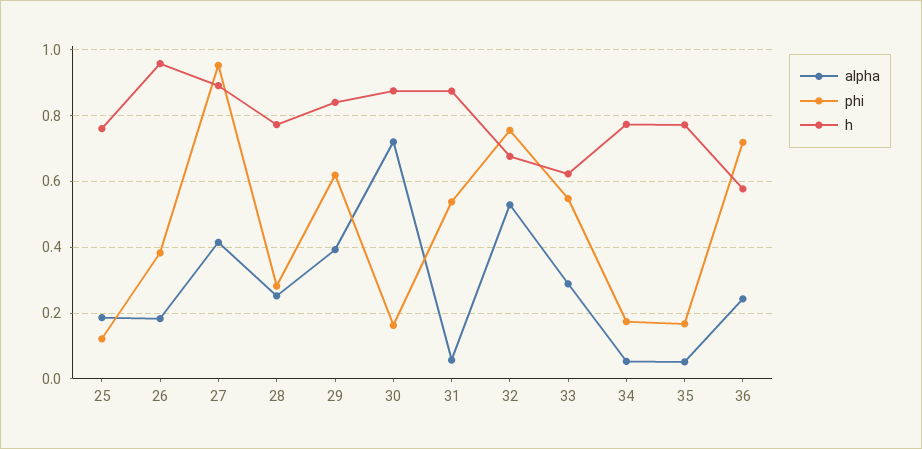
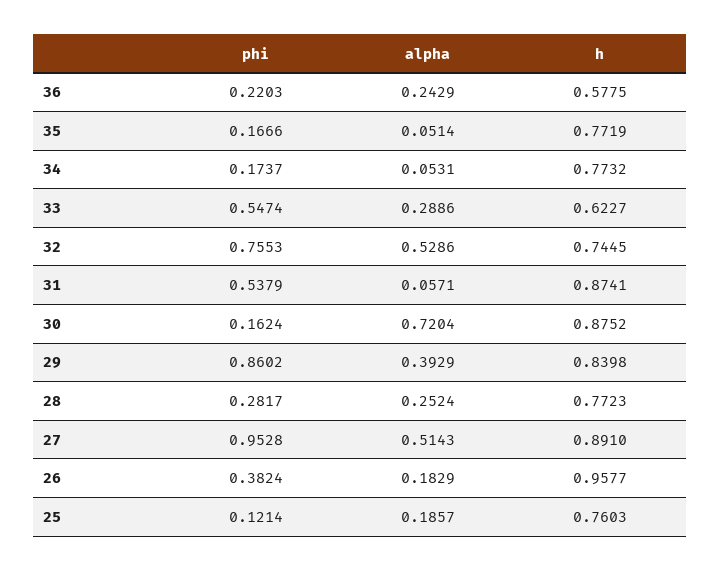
  {
    "alpha": {
      "25": 0.1857,
      "26": 0.1829,
-     "27": 0.42,
+     "27": 0.5143,
      "28": 0.2524,
      "29": 0.3929,
      "30": 0.7204,
      "31": 0.0571,
      "32": 0.5286,
      "33": 0.2886,
      "34": 0.0531,
      "35": 0.0514,
      "36": 0.2429
    },
    "phi": {
      "25": 0.1214,
      "26": 0.3824,
      "27": 0.9528,
      "28": 0.2817,
-     "29": 0.62,
+     "29": 0.8602,
      "30": 0.1624,
      "31": 0.5379,
      "32": 0.7553,
      "33": 0.5474,
      "34": 0.1737,
      "35": 0.1666,
-     "36": 0.72
+     "36": 0.2203
    },
    "h": {
      "25": 0.7603,
      "26": 0.9577,
      "27": 0.891,
      "28": 0.7723,
      "29": 0.8398,
      "30": 0.8752,
      "31": 0.8741,
-     "32": 0.68,
+     "32": 0.7445,
      "33": 0.6227,
      "34": 0.7732,
      "35": 0.7719,
      "36": 0.5775
    }
  }

